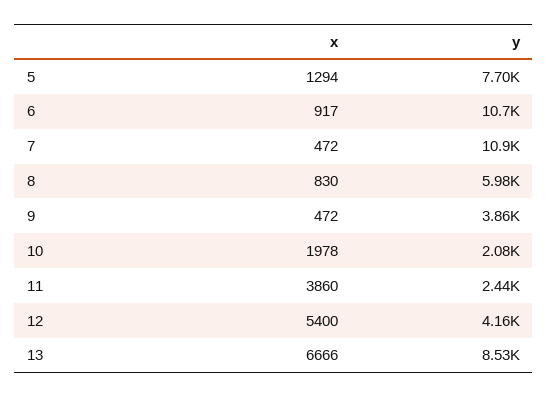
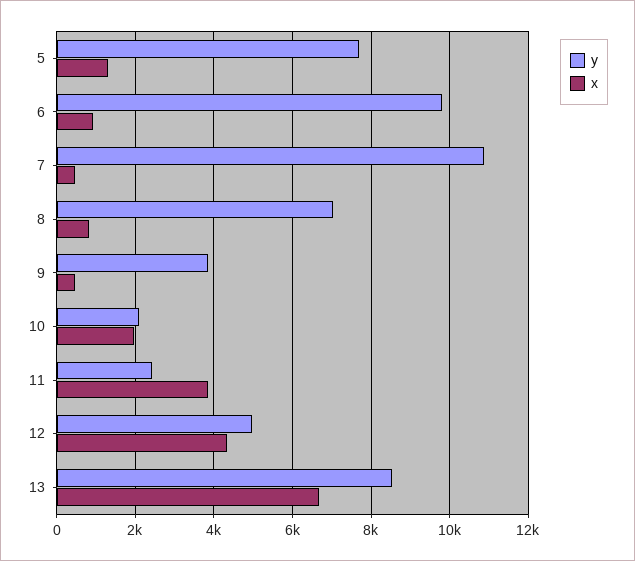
  {
    "x": {
      "5": 1294,
      "6": 917,
      "7": 472,
      "8": 830,
      "9": 472,
      "10": 1978,
      "11": 3860,
-     "12": 5400,
+     "12": 4400,
      "13": 6666
    },
    "y": {
      "5": 7700,
-     "6": 10700,
+     "6": 9800,
      "7": 10900,
-     "8": 5980,
+     "8": 7000,
      "9": 3860,
      "10": 2080,
      "11": 2440,
-     "12": 4160,
+     "12": 5000,
      "13": 8530
    }
  }

